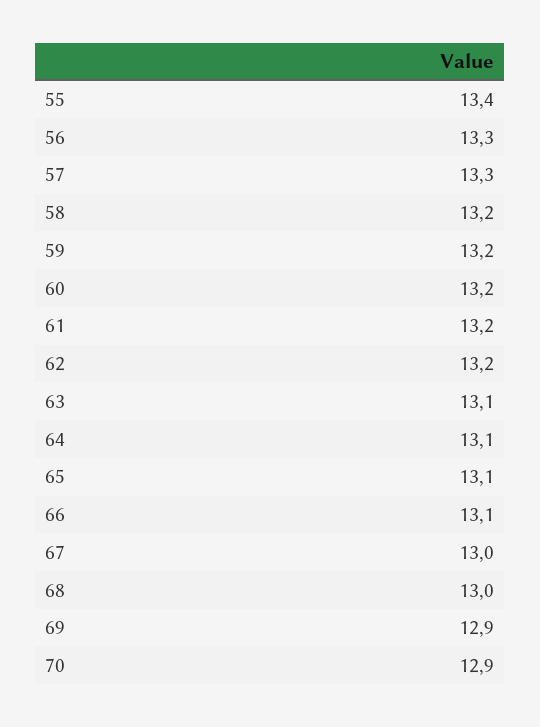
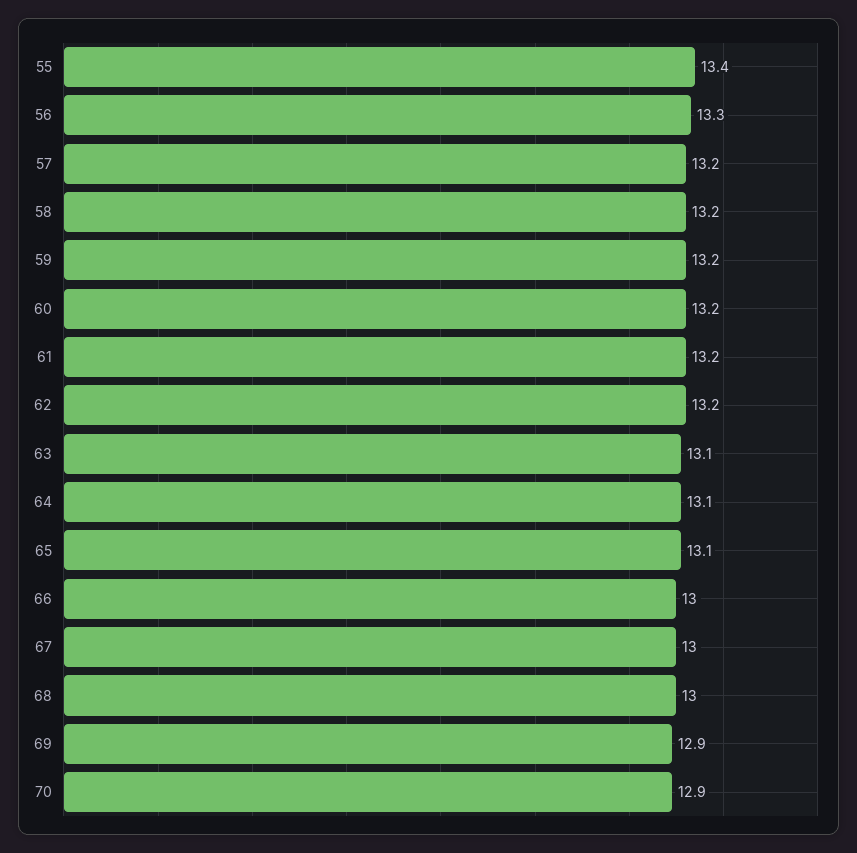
  {
    "55": 13.4,
    "56": 13.3,
-   "57": 13.3,
+   "57": 13.2,
    "58": 13.2,
    "59": 13.2,
    "60": 13.2,
    "61": 13.2,
    "62": 13.2,
    "63": 13.1,
    "64": 13.1,
    "65": 13.1,
-   "66": 13.1,
+   "66": 13,
    "67": 13,
    "68": 13,
    "69": 12.9,
    "70": 12.9
  }

